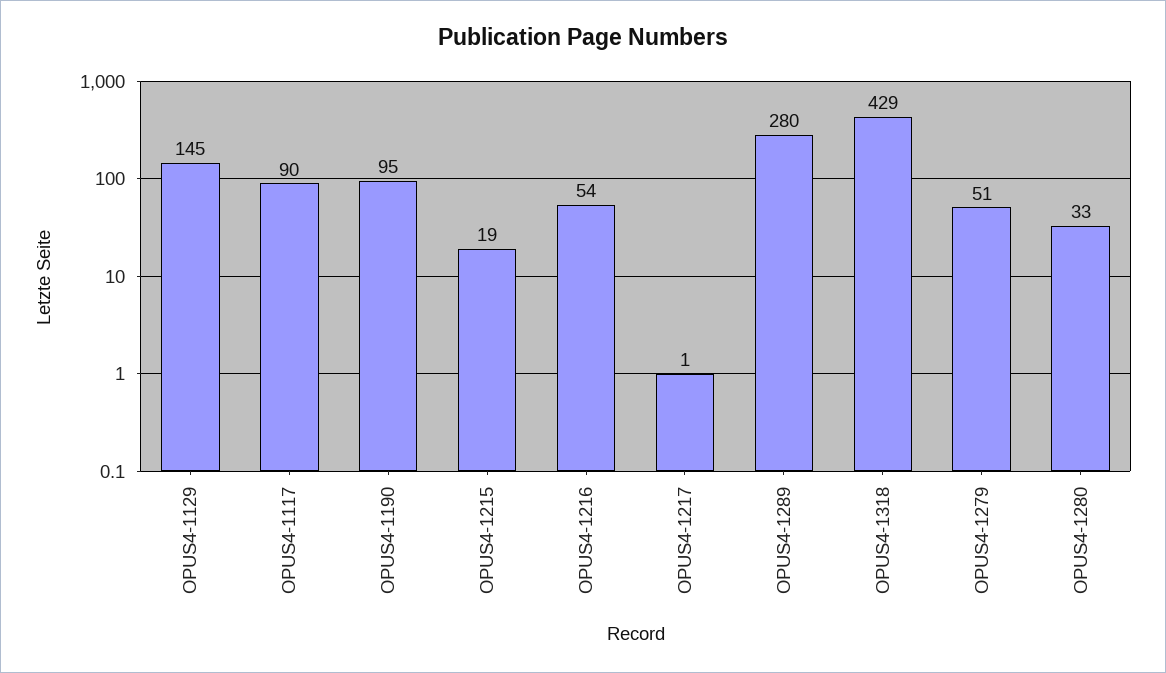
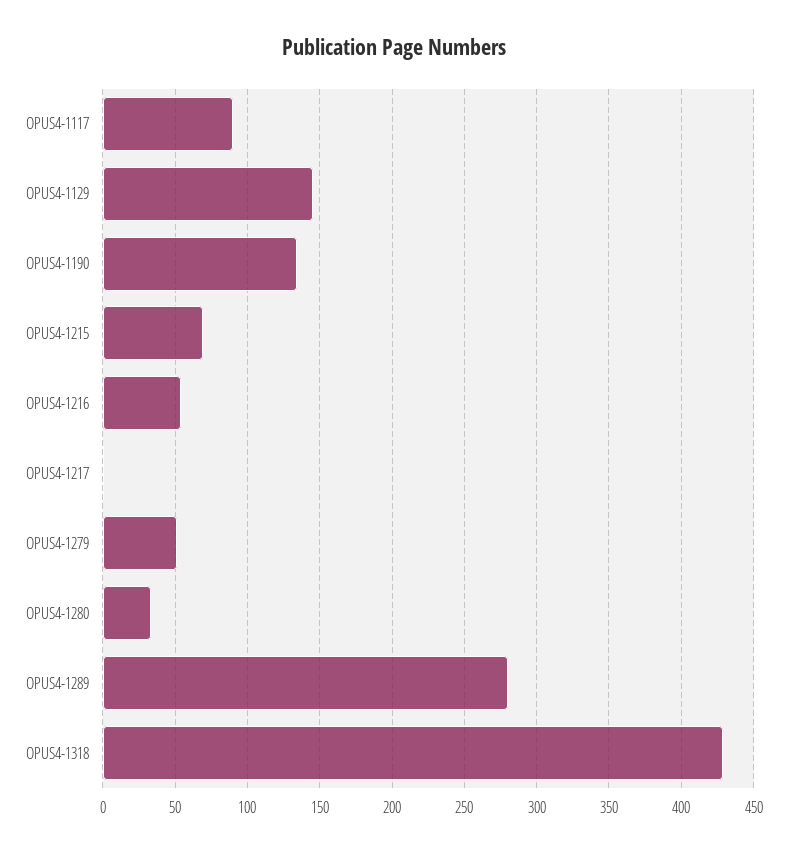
  {
    "OPUS4-1129": 145,
    "OPUS4-1117": 90,
-   "OPUS4-1190": 95,
+   "OPUS4-1190": 135,
-   "OPUS4-1215": 19,
+   "OPUS4-1215": 70,
    "OPUS4-1216": 54,
    "OPUS4-1217": 1,
    "OPUS4-1289": 280,
    "OPUS4-1318": 429,
    "OPUS4-1279": 51,
    "OPUS4-1280": 33
  }

